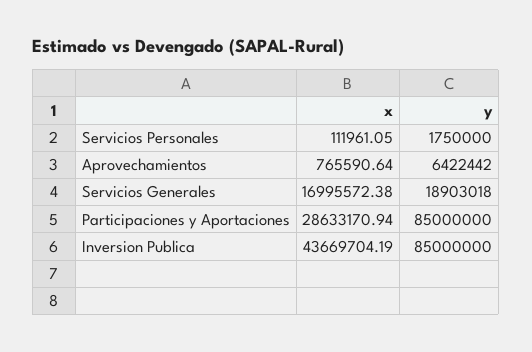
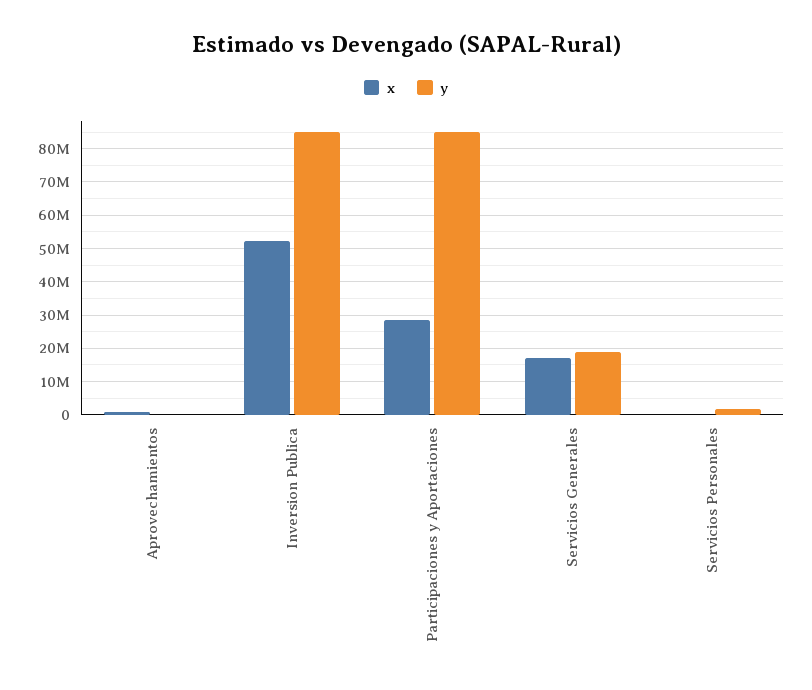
  {
    "x": {
      "Servicios Personales": 111961.05,
      "Aprovechamientos": 765590.64,
      "Servicios Generales": 16995572.38,
      "Participaciones y Aportaciones": 28633170.94,
-     "Inversion Publica": 43669704.19
+     "Inversion Publica": 52000000
    },
    "y": {
      "Servicios Personales": 1750000,
-     "Aprovechamientos": 6422442,
+     "Aprovechamientos": 0,
      "Servicios Generales": 18903018,
      "Participaciones y Aportaciones": 85000000,
      "Inversion Publica": 85000000
    }
  }

